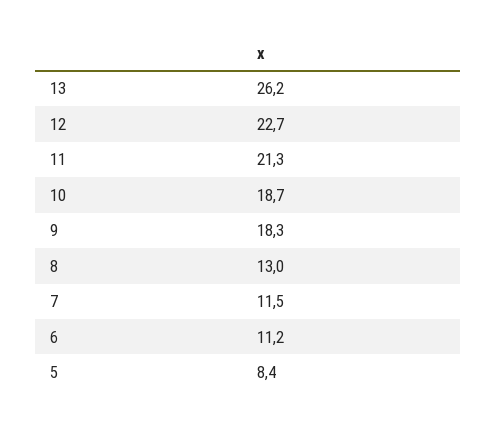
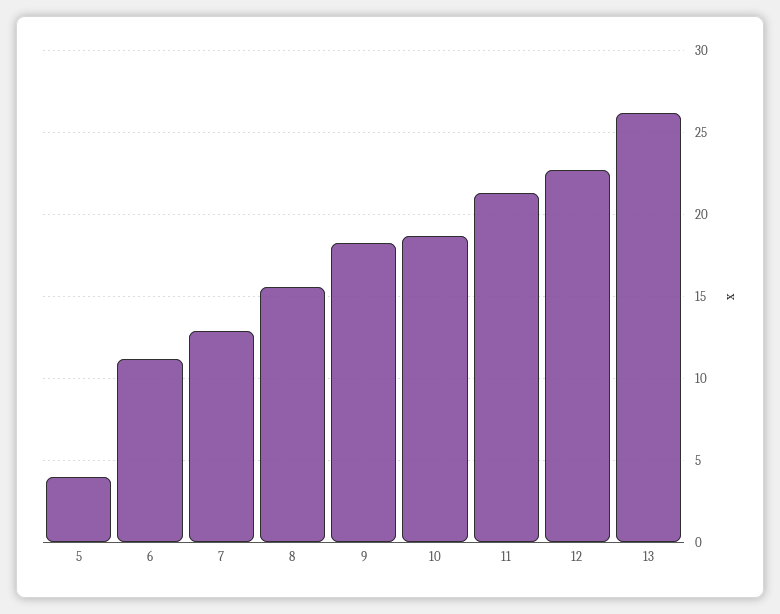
  {
    "13": 26.2,
    "12": 22.7,
    "11": 21.3,
    "10": 18.7,
    "9": 18.3,
-   "8": 13,
+   "8": 15.5,
-   "7": 11.5,
+   "7": 13,
    "6": 11.2,
-   "5": 8.4
+   "5": 4
  }

